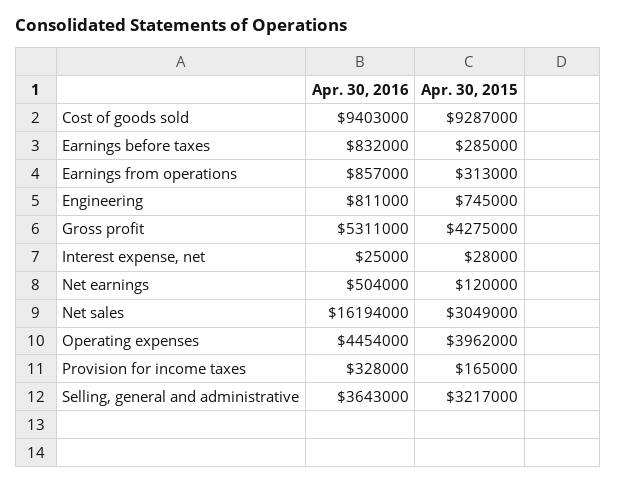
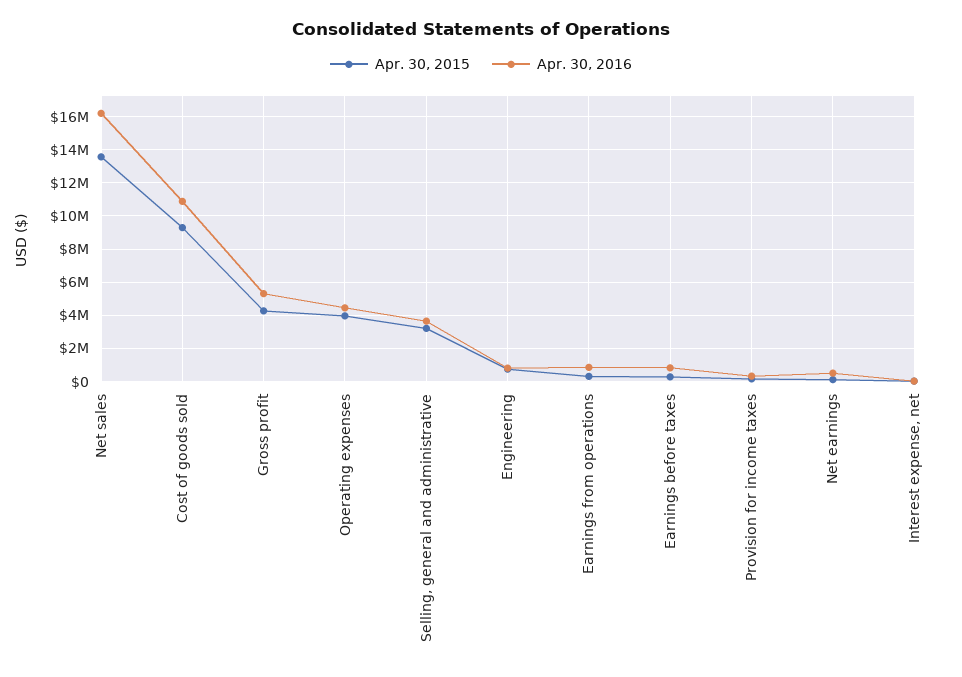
  {
    "Apr. 30, 2016": {
-     "Cost of goods sold": 9403000,
+     "Cost of goods sold": 11000000,
      "Earnings before taxes": 832000,
      "Earnings from operations": 857000,
      "Engineering": 811000,
      "Gross profit": 5311000,
      "Interest expense, net": 25000,
      "Net earnings": 504000,
      "Net sales": 16194000,
      "Operating expenses": 4454000,
      "Provision for income taxes": 328000,
      "Selling, general and administrative": 3643000
    },
    "Apr. 30, 2015": {
      "Cost of goods sold": 9287000,
      "Earnings before taxes": 285000,
      "Earnings from operations": 313000,
      "Engineering": 745000,
      "Gross profit": 4275000,
      "Interest expense, net": 28000,
      "Net earnings": 120000,
-     "Net sales": 3049000,
+     "Net sales": 13500000,
      "Operating expenses": 3962000,
      "Provision for income taxes": 165000,
      "Selling, general and administrative": 3217000
    }
  }

